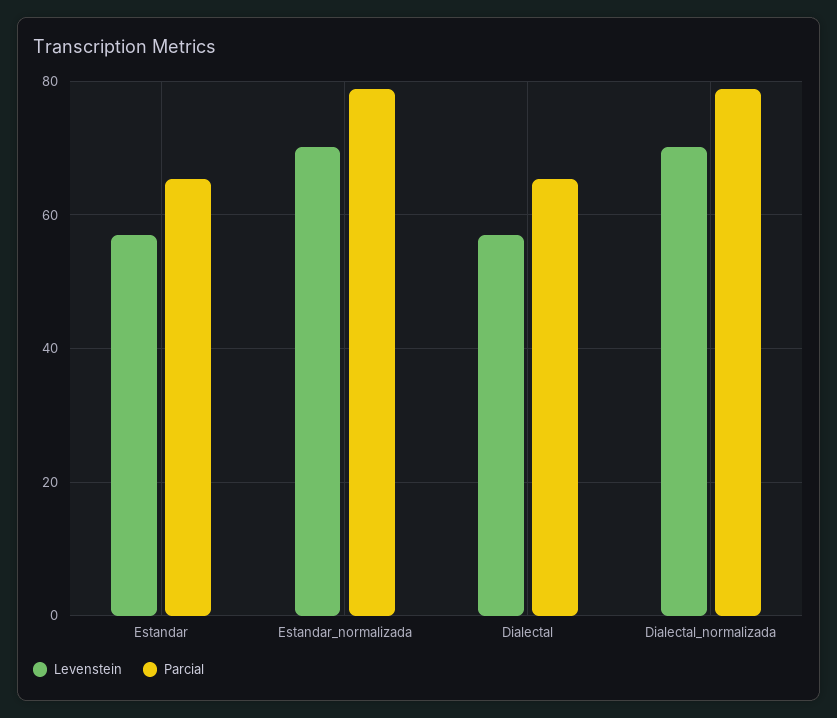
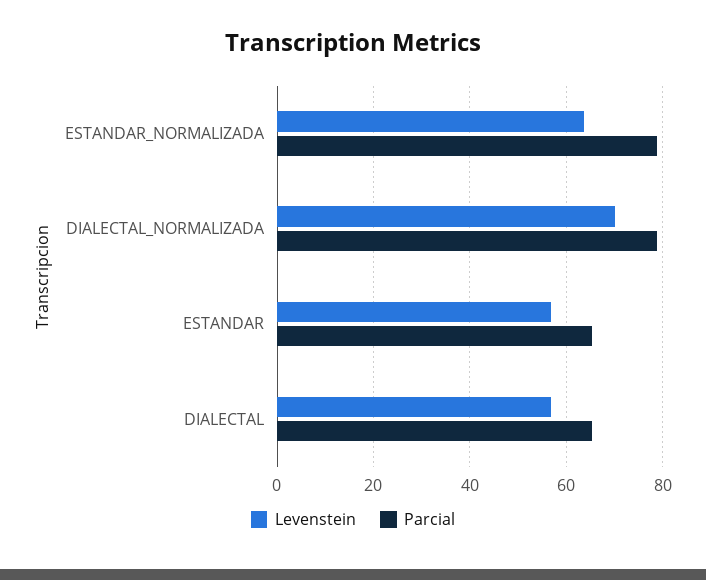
  {
    "Levenstein": {
      "Estandar": 56,
-     "Estandar_normalizada": 70,
+     "Estandar_normalizada": 64,
      "Dialectal": 56,
      "Dialectal_normalizada": 70
    },
    "Parcial": {
      "Estandar": 66,
      "Estandar_normalizada": 78,
      "Dialectal": 66,
      "Dialectal_normalizada": 78
    }
  }

